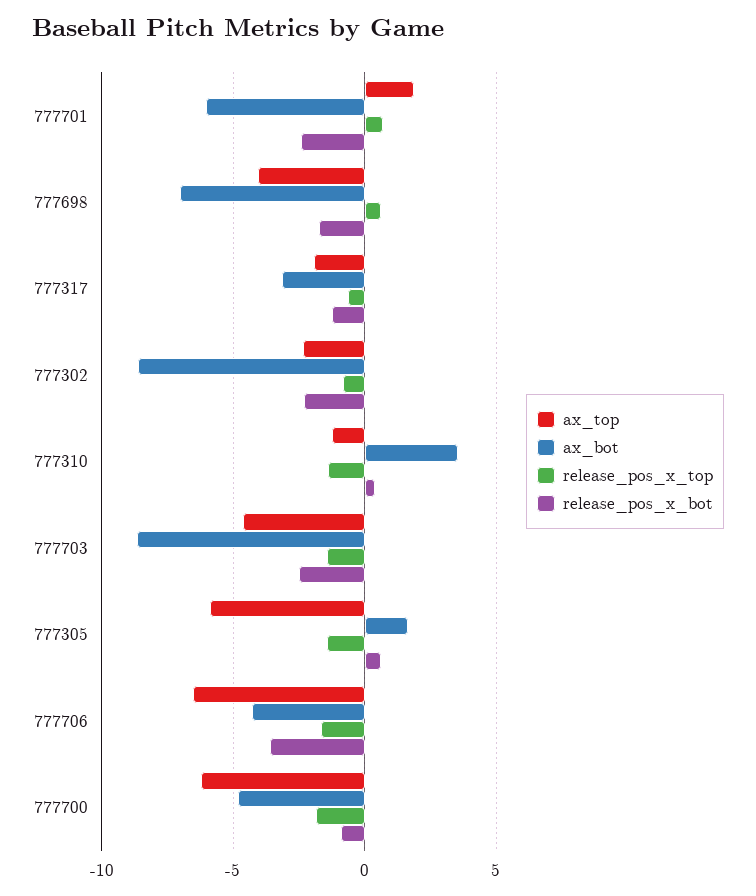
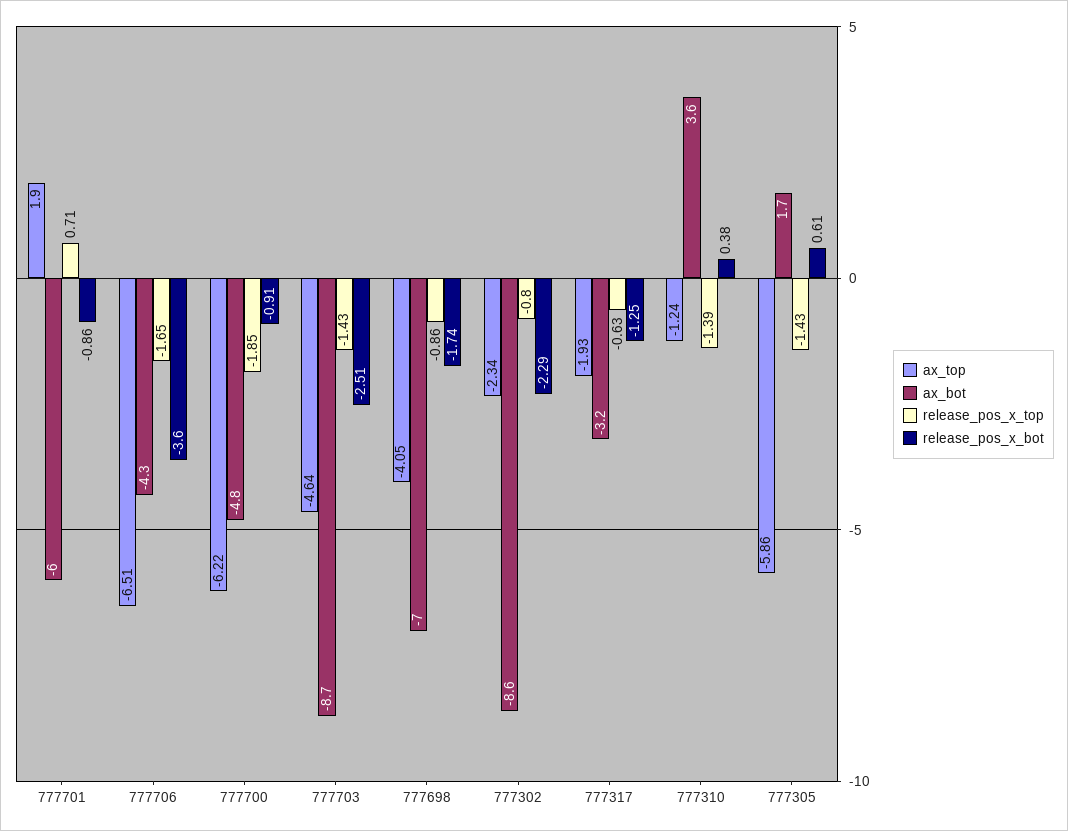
  {
    "ax_top": {
      "777701": 1.9,
      "777698": -4.05,
      "777317": -1.93,
      "777302": -2.34,
      "777310": -1.24,
      "777703": -4.64,
      "777305": -5.86,
      "777706": -6.51,
      "777700": -6.22
    },
    "ax_bot": {
      "777701": -6,
      "777698": -7,
      "777317": -3.2,
      "777302": -8.6,
      "777310": 3.6,
      "777703": -8.7,
      "777305": 1.7,
      "777706": -4.3,
      "777700": -4.8
    },
    "release_pos_x_top": {
      "777701": 0.71,
-     "777698": 0.5,
+     "777698": -0.86,
      "777317": -0.63,
      "777302": -0.8,
      "777310": -1.39,
      "777703": -1.43,
      "777305": -1.43,
      "777706": -1.65,
      "777700": -1.85
    },
    "release_pos_x_bot": {
-     "777701": -2.5,
+     "777701": -0.86,
      "777698": -1.74,
      "777317": -1.25,
      "777302": -2.29,
      "777310": 0.38,
      "777703": -2.51,
      "777305": 0.61,
      "777706": -3.6,
      "777700": -0.91
    }
  }

